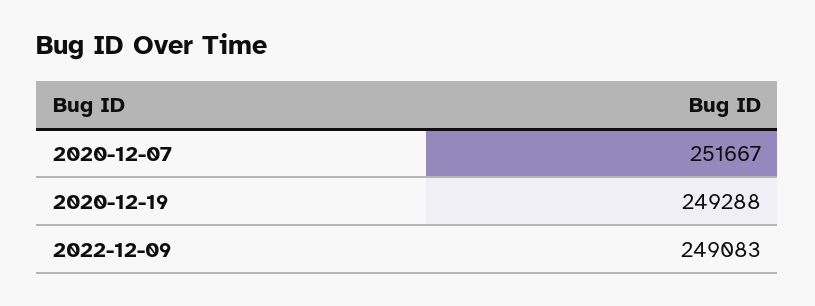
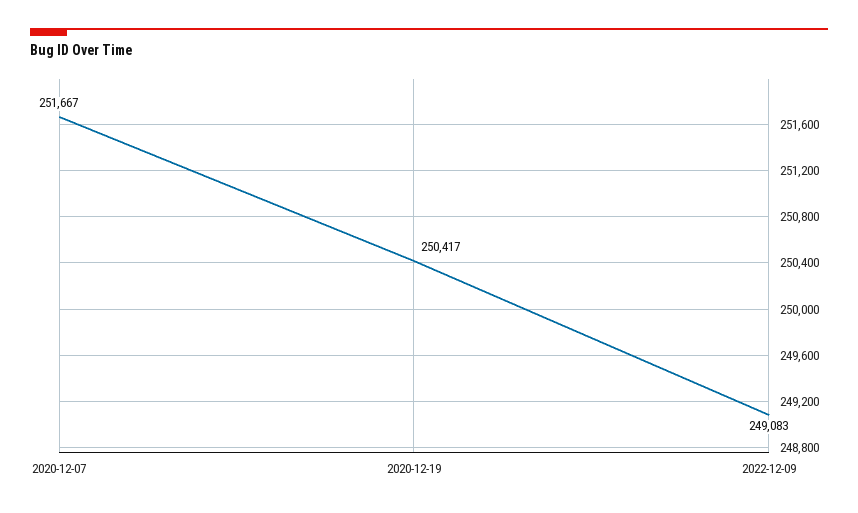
  {
    "2020-12-07": 251667,
-   "2020-12-19": 249288,
+   "2020-12-19": 250417,
    "2022-12-09": 249083
  }

